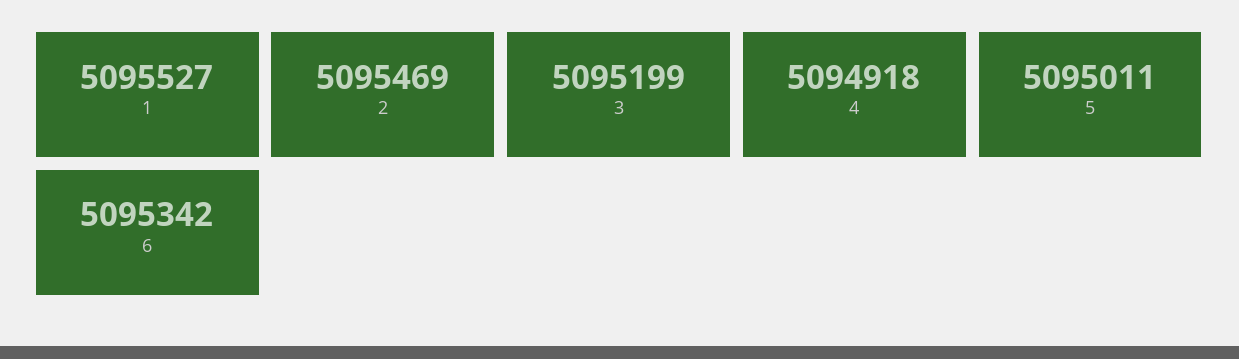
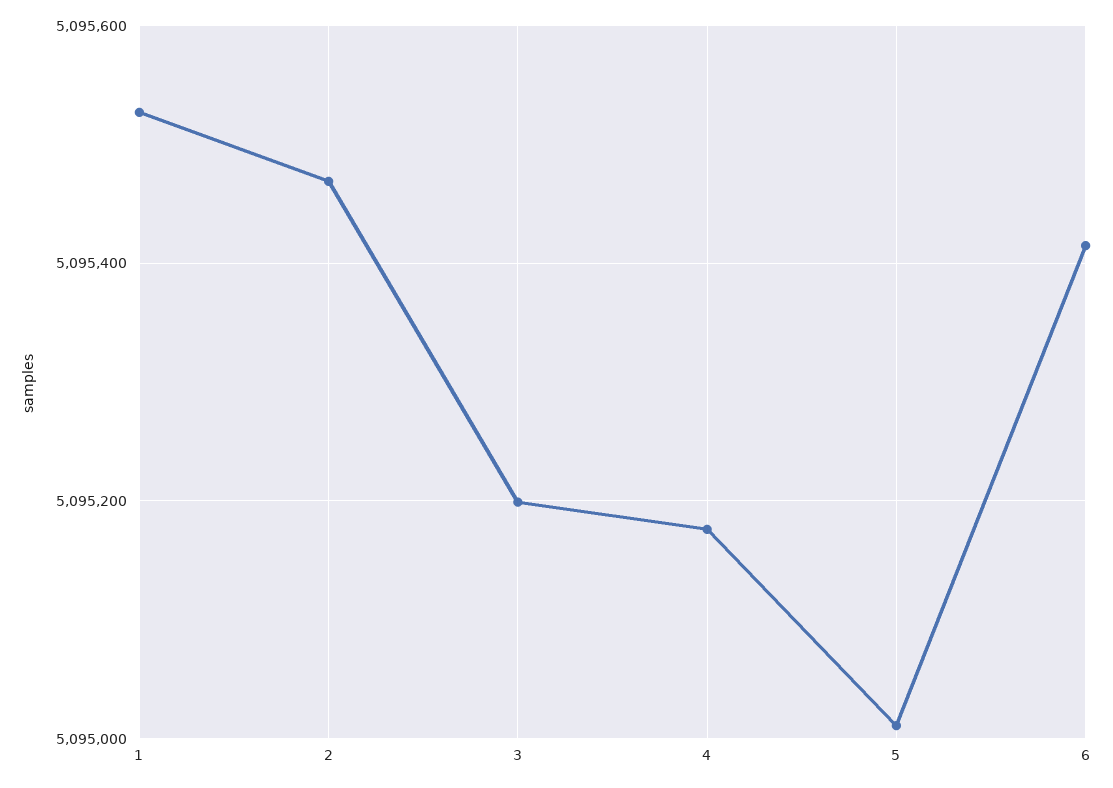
  {
    "1": 5095527,
    "2": 5095469,
    "3": 5095199,
-   "4": 5094918,
+   "4": 5095180,
    "5": 5095011,
-   "6": 5095342
+   "6": 5095420
  }

